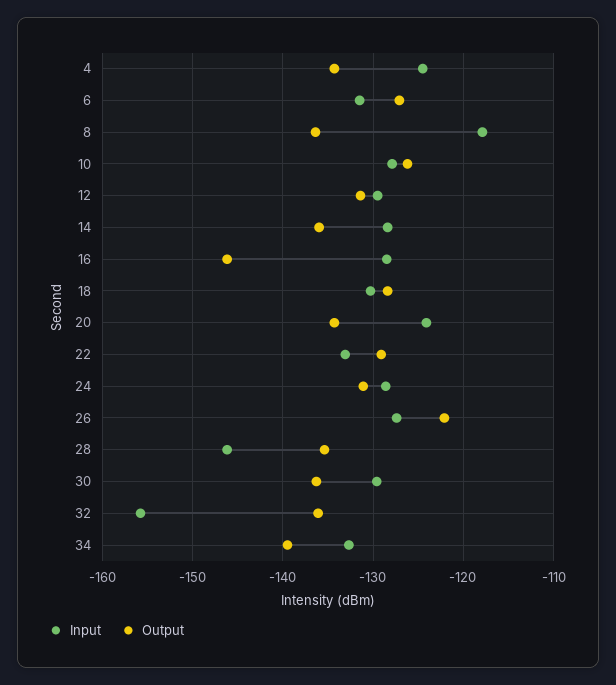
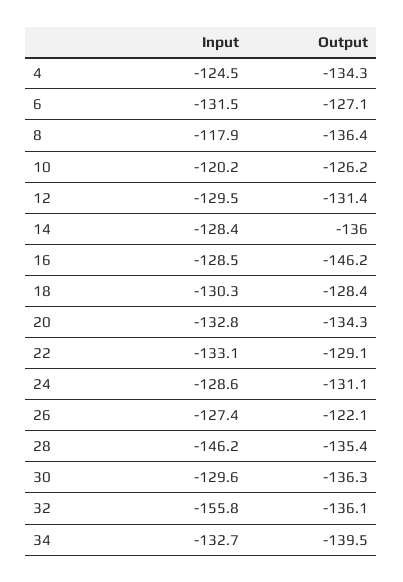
  {
    "Input": {
      "4": -124.5,
      "6": -131.5,
      "8": -117.9,
-     "10": -128,
+     "10": -120.2,
      "12": -129.5,
      "14": -128.4,
      "16": -128.5,
      "18": -130.3,
-     "20": -124,
+     "20": -132.8,
      "22": -133.1,
      "24": -128.6,
      "26": -127.4,
      "28": -146.2,
      "30": -129.6,
      "32": -155.8,
      "34": -132.7
    },
    "Output": {
      "4": -134.3,
      "6": -127.1,
      "8": -136.4,
      "10": -126.2,
      "12": -131.4,
      "14": -136,
      "16": -146.2,
      "18": -128.4,
      "20": -134.3,
      "22": -129.1,
      "24": -131.1,
      "26": -122.1,
      "28": -135.4,
      "30": -136.3,
      "32": -136.1,
      "34": -139.5
    }
  }

